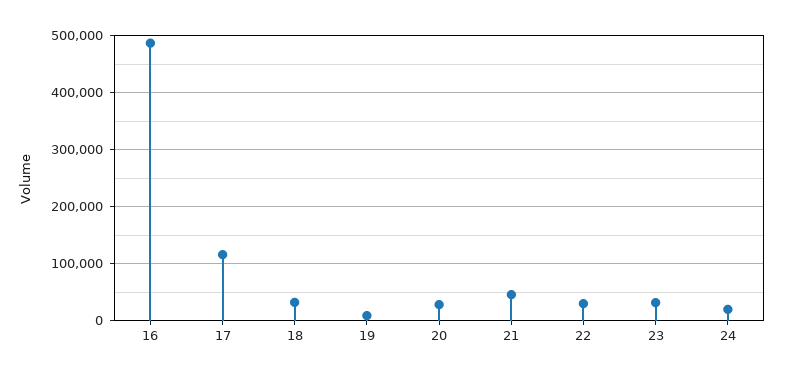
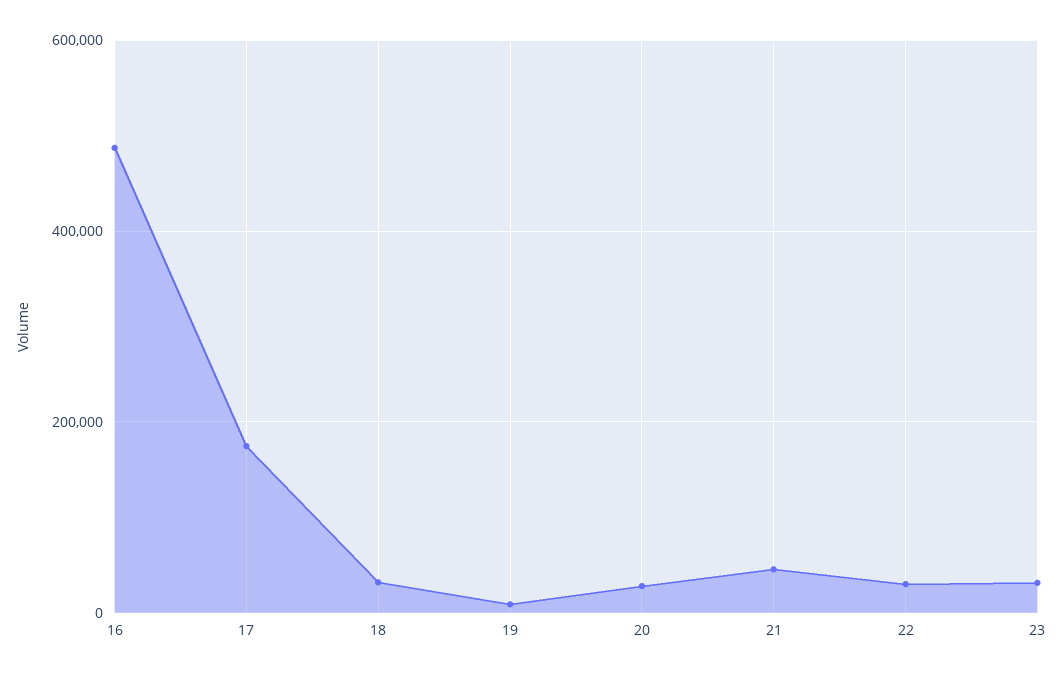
  {
    "16": 480000,
-   "17": 120000,
+   "17": 180000,
    "18": 40000,
    "19": 0,
    "20": 20000,
    "21": 40000,
    "22": 40000,
-   "23": 40000,
+   "23": 40000
-   "24": 20000
  }

